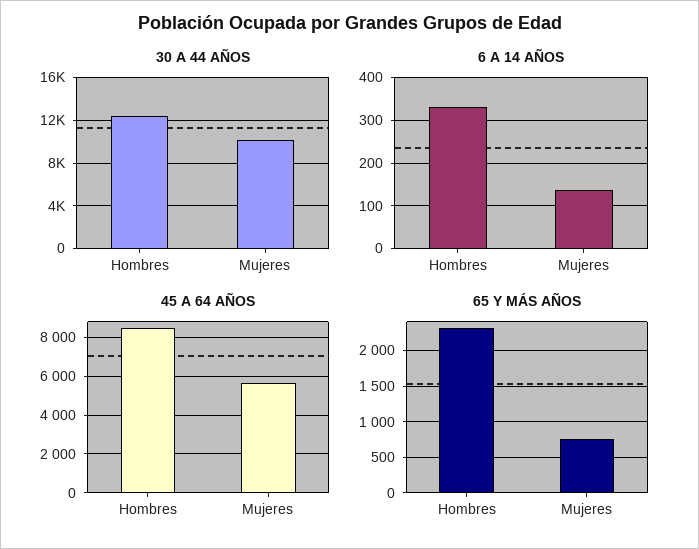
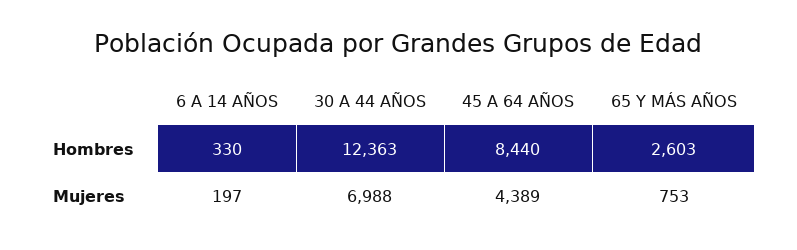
  {
    "30 A 44 AÑOS": {
      "Hombres": 12363,
-     "Mujeres": 10000
+     "Mujeres": 6988
    },
    "6 A 14 AÑOS": {
      "Hombres": 330,
-     "Mujeres": 140
+     "Mujeres": 197
    },
    "45 A 64 AÑOS": {
      "Hombres": 8440,
-     "Mujeres": 5500
+     "Mujeres": 4389
    },
    "65 Y MÁS AÑOS": {
-     "Hombres": 2300,
+     "Hombres": 2603,
      "Mujeres": 753
    }
  }

